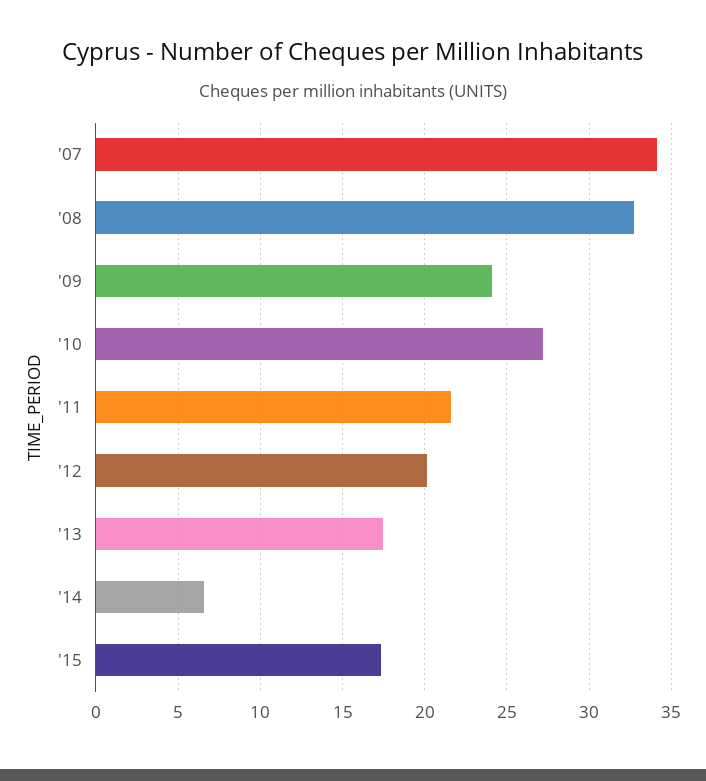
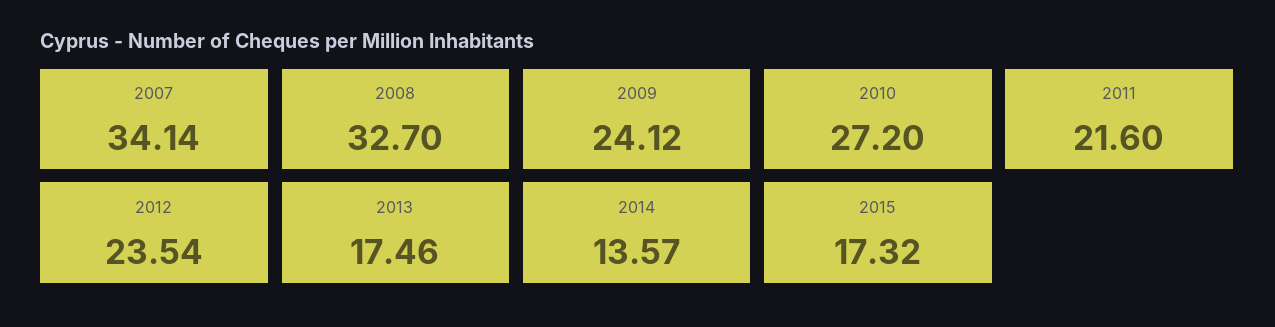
  {
    "'07": 34.14,
    "'08": 32.7,
    "'09": 24.12,
    "'10": 27.2,
    "'11": 21.6,
-   "'12": 20,
+   "'12": 23.54,
    "'13": 17.46,
-   "'14": 6.5,
+   "'14": 13.57,
    "'15": 17.32
  }

